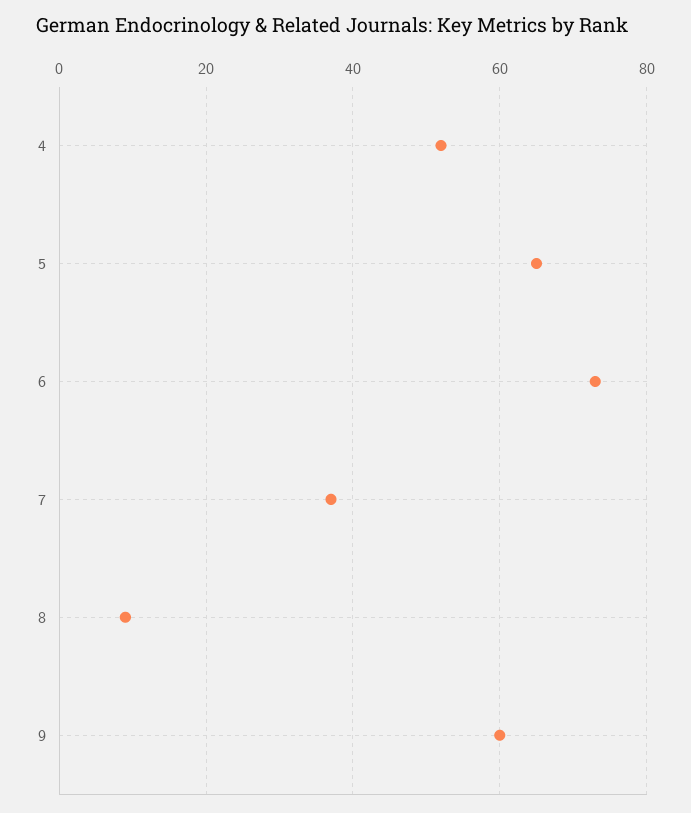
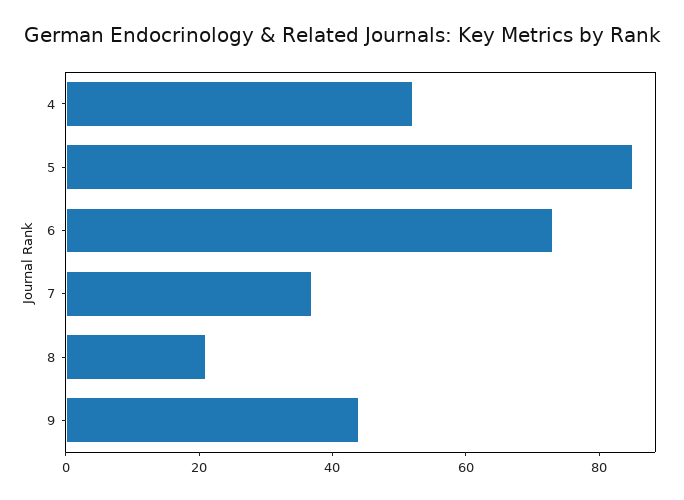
  {
    "4": 50,
-   "5": 65,
+   "5": 85,
    "6": 75,
    "7": 35,
-   "8": 10,
+   "8": 20,
-   "9": 60
+   "9": 45
  }

